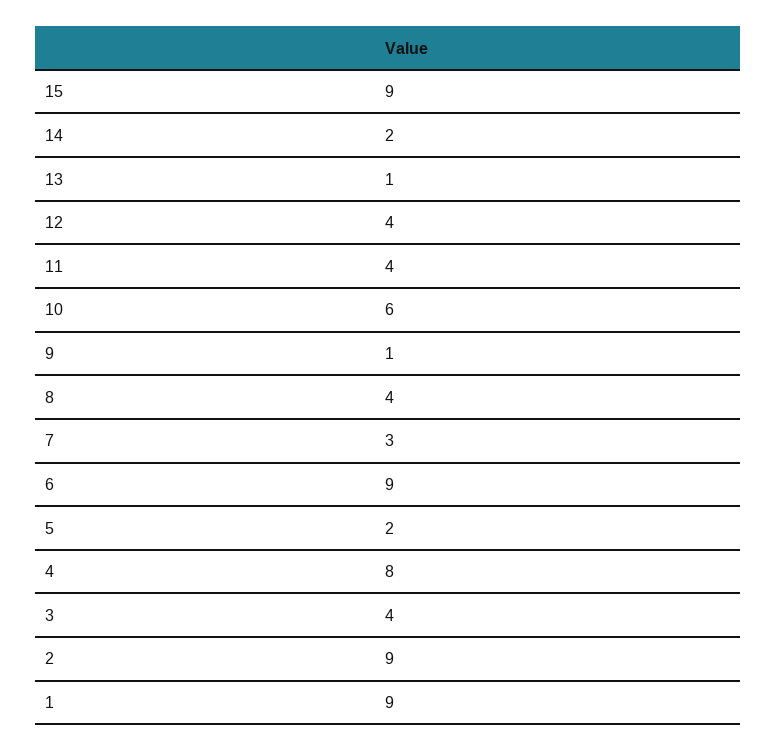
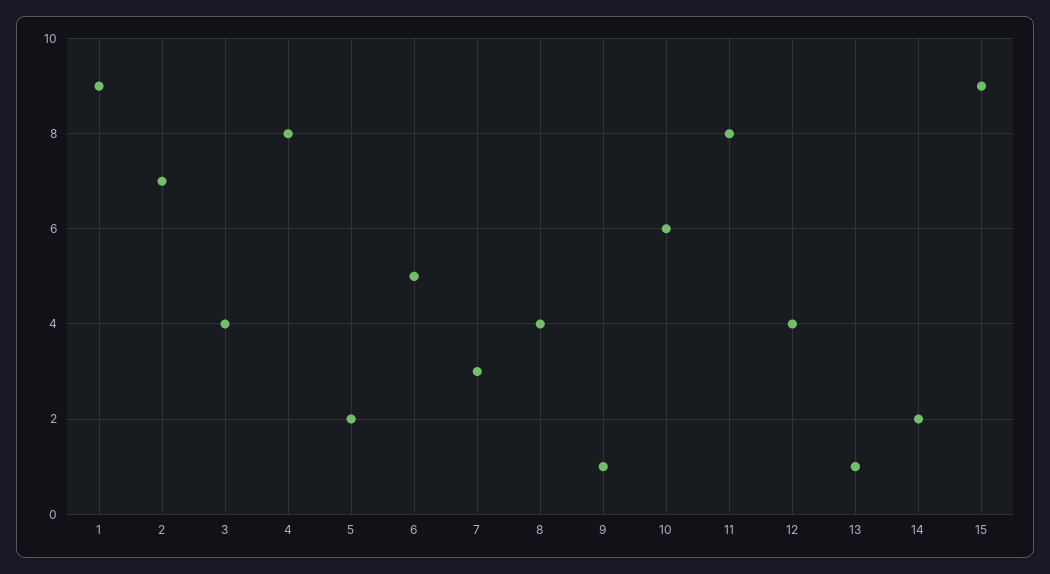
  {
    "15": 9,
    "14": 2,
    "13": 1,
    "12": 4,
-   "11": 4,
+   "11": 8,
    "10": 6,
    "9": 1,
    "8": 4,
    "7": 3,
-   "6": 9,
+   "6": 5,
    "5": 2,
    "4": 8,
    "3": 4,
-   "2": 9,
+   "2": 7,
    "1": 9
  }

